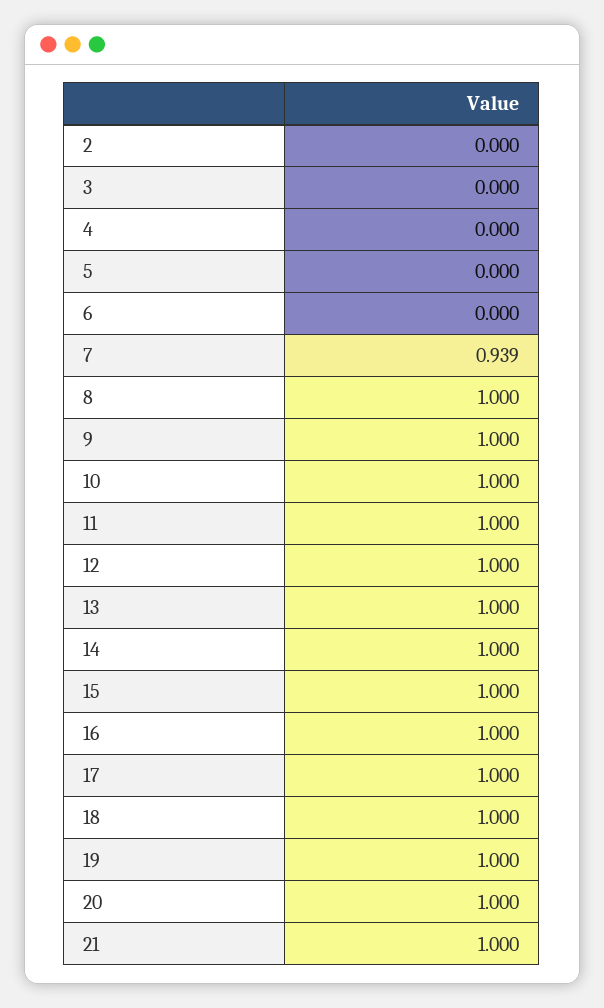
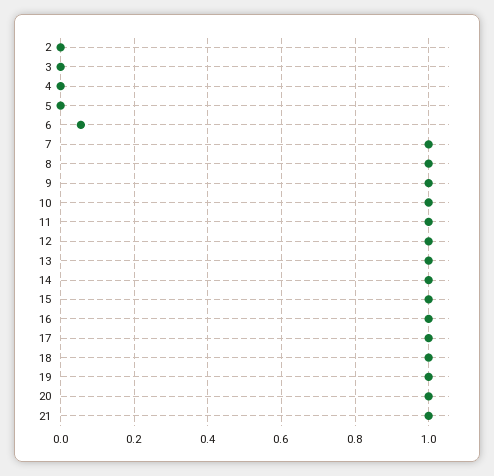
  {
    "2": 0,
    "3": 0,
    "4": 0,
    "5": 0,
-   "6": 0,
+   "6": 0.06,
-   "7": 0.939,
+   "7": 1,
    "8": 1,
    "9": 1,
    "10": 1,
    "11": 1,
    "12": 1,
    "13": 1,
    "14": 1,
    "15": 1,
    "16": 1,
    "17": 1,
    "18": 1,
    "19": 1,
    "20": 1,
    "21": 1
  }

